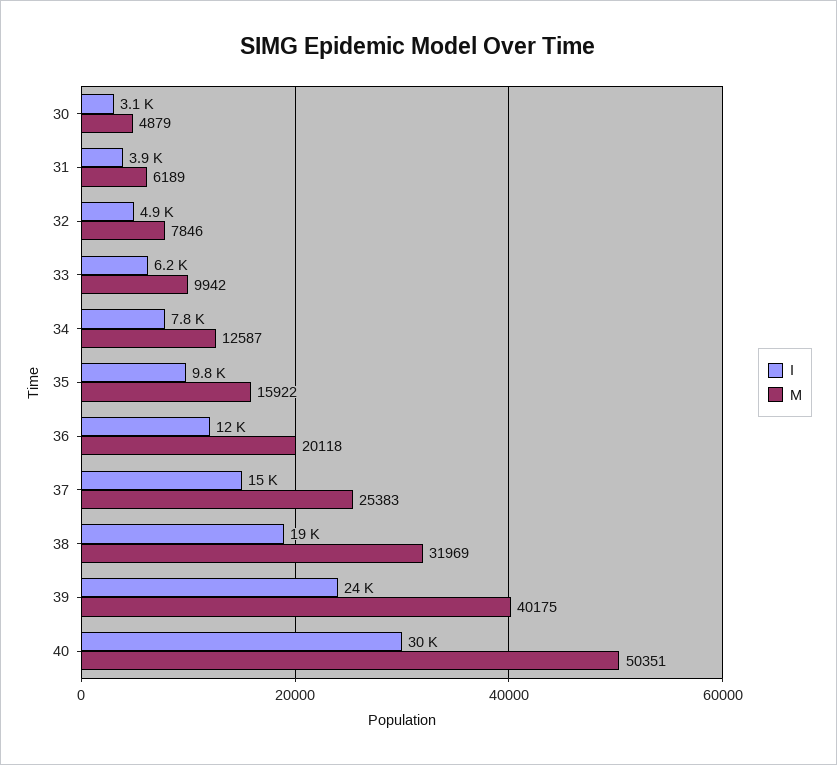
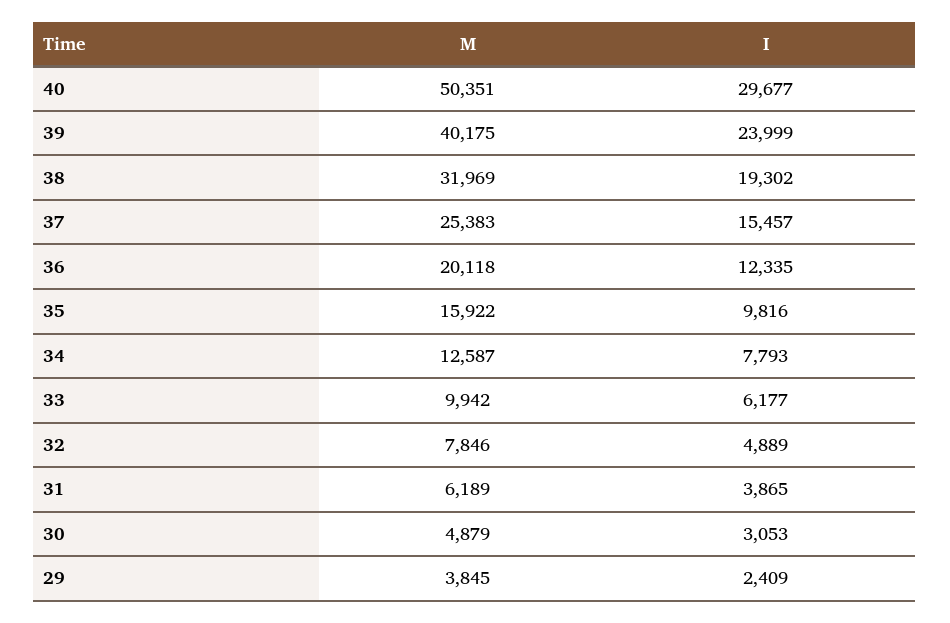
  {
    "I": {
      "30": 3053,
      "31": 3865,
      "32": 4889,
      "33": 6177,
      "34": 7793,
      "35": 9816,
      "36": 12335,
      "37": 15457,
      "38": 19302,
      "39": 23999,
-     "40": 29677
+     "40": 29677,
+     "29": 2409
    },
    "M": {
      "30": 4879,
      "31": 6189,
      "32": 7846,
      "33": 9942,
      "34": 12587,
      "35": 15922,
      "36": 20118,
      "37": 25383,
      "38": 31969,
      "39": 40175,
-     "40": 50351
+     "40": 50351,
+     "29": 3845
    }
  }

